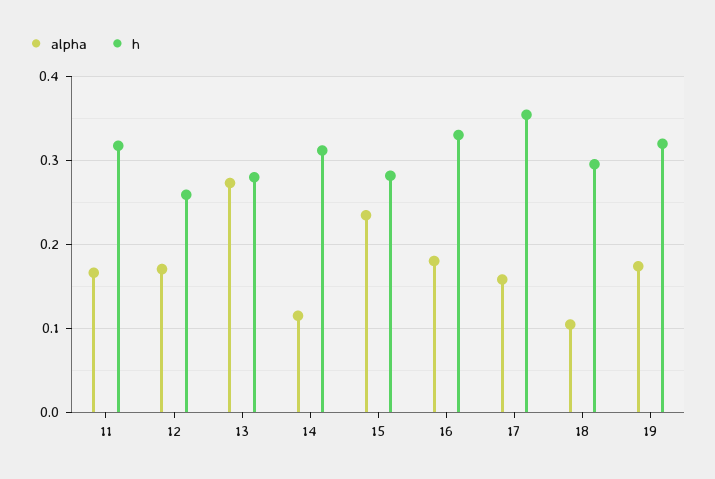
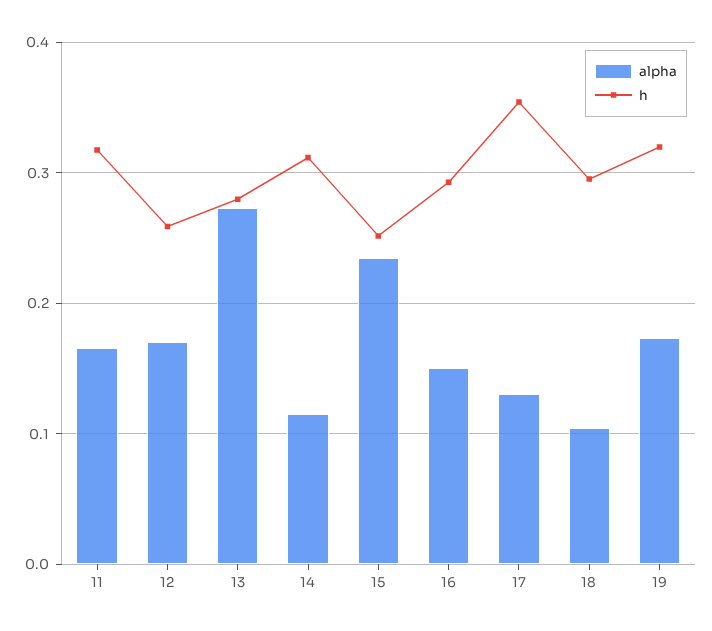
  {
    "alpha": {
      "11": 0.17,
      "12": 0.17,
      "13": 0.27,
      "14": 0.11,
      "15": 0.23,
-     "16": 0.18,
+     "16": 0.15,
-     "17": 0.16,
+     "17": 0.13,
      "18": 0.1,
      "19": 0.17
    },
    "h": {
      "11": 0.32,
      "12": 0.26,
      "13": 0.28,
      "14": 0.31,
-     "15": 0.28,
+     "15": 0.25,
-     "16": 0.33,
+     "16": 0.29,
      "17": 0.35,
      "18": 0.3,
      "19": 0.32
    }
  }

